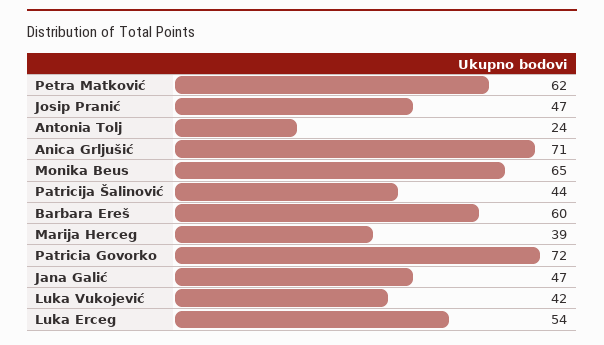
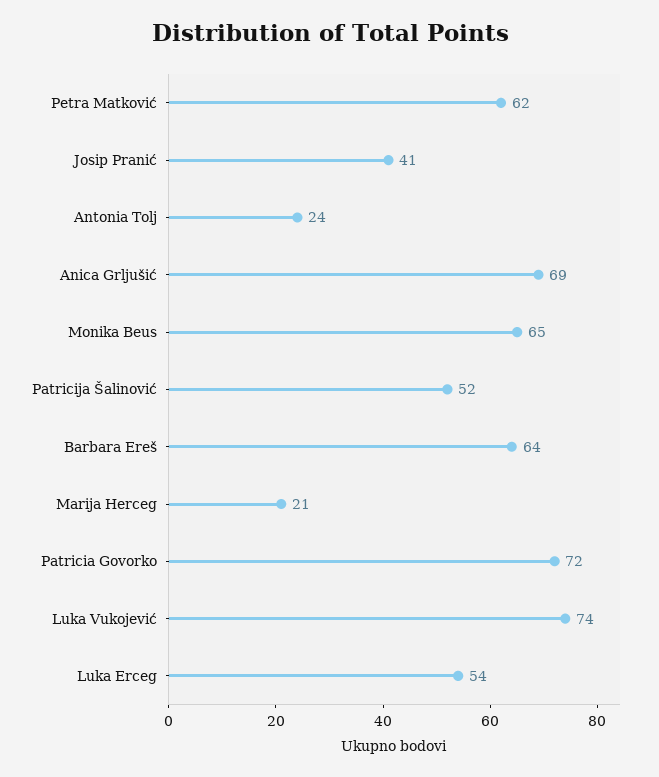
  {
    "Petra Matković": 62,
-   "Josip Pranić": 47,
+   "Josip Pranić": 41,
    "Antonia Tolj": 24,
-   "Anica Grljušić": 71,
+   "Anica Grljušić": 69,
    "Monika Beus": 65,
-   "Patricija Šalinović": 44,
+   "Patricija Šalinović": 52,
-   "Barbara Ereš": 60,
+   "Barbara Ereš": 64,
-   "Marija Herceg": 39,
+   "Marija Herceg": 21,
    "Patricia Govorko": 72,
-   "Jana Galić": 47,
-   "Luka Vukojević": 42,
+   "Luka Vukojević": 74,
    "Luka Erceg": 54
  }

